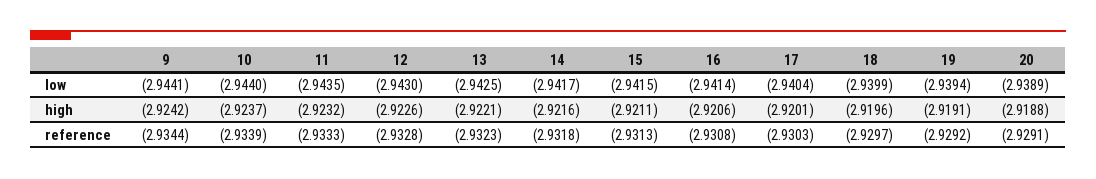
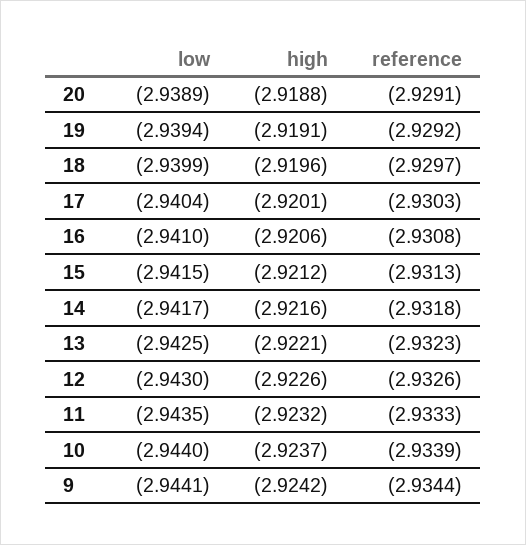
  {
    "9": {
      "low": -2.9441,
      "high": -2.9242,
      "reference": -2.9344
    },
    "10": {
      "low": -2.944,
      "high": -2.9237,
      "reference": -2.9339
    },
    "11": {
      "low": -2.9435,
      "high": -2.9232,
      "reference": -2.9333
    },
    "12": {
      "low": -2.943,
      "high": -2.9226,
-     "reference": -2.9328
+     "reference": -2.9326
    },
    "13": {
      "low": -2.9425,
      "high": -2.9221,
      "reference": -2.9323
    },
    "14": {
      "low": -2.9417,
      "high": -2.9216,
      "reference": -2.9318
    },
    "15": {
      "low": -2.9415,
-     "high": -2.9211,
+     "high": -2.9212,
      "reference": -2.9313
    },
    "16": {
-     "low": -2.9414,
+     "low": -2.941,
      "high": -2.9206,
      "reference": -2.9308
    },
    "17": {
      "low": -2.9404,
      "high": -2.9201,
      "reference": -2.9303
    },
    "18": {
      "low": -2.9399,
      "high": -2.9196,
      "reference": -2.9297
    },
    "19": {
      "low": -2.9394,
      "high": -2.9191,
      "reference": -2.9292
    },
    "20": {
      "low": -2.9389,
      "high": -2.9188,
      "reference": -2.9291
    }
  }

